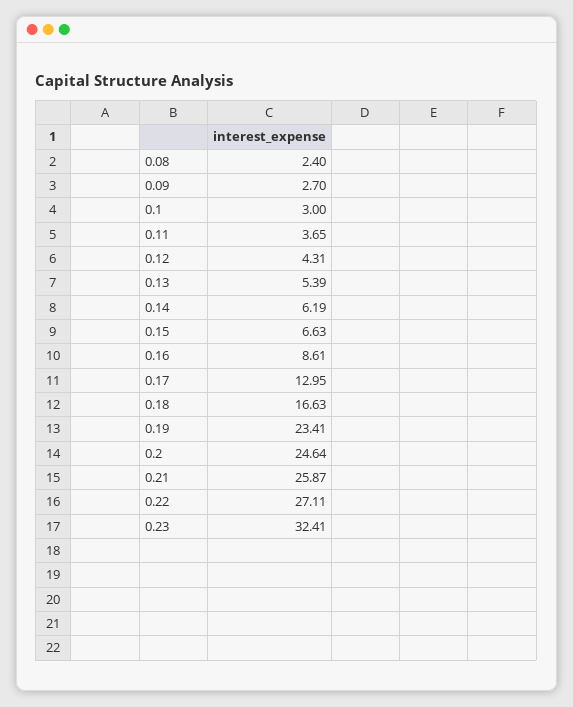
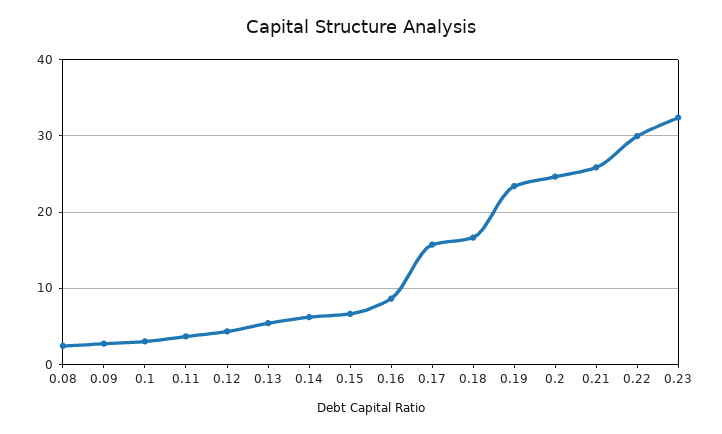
  {
    "0.08": 2.4,
    "0.09": 2.7,
    "0.1": 3,
    "0.11": 3.65,
    "0.12": 4.31,
    "0.13": 5.39,
    "0.14": 6.19,
    "0.15": 6.63,
    "0.16": 8.61,
-   "0.17": 12.95,
+   "0.17": 16,
    "0.18": 16.63,
    "0.19": 23.41,
    "0.2": 24.64,
    "0.21": 25.87,
-   "0.22": 27.11,
+   "0.22": 30,
    "0.23": 32.41
  }

